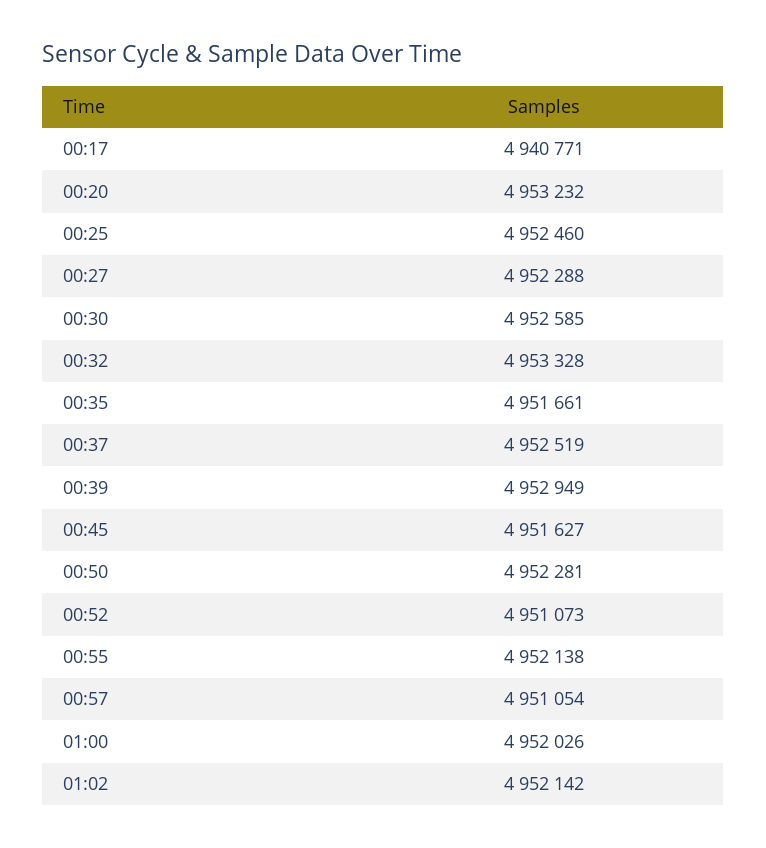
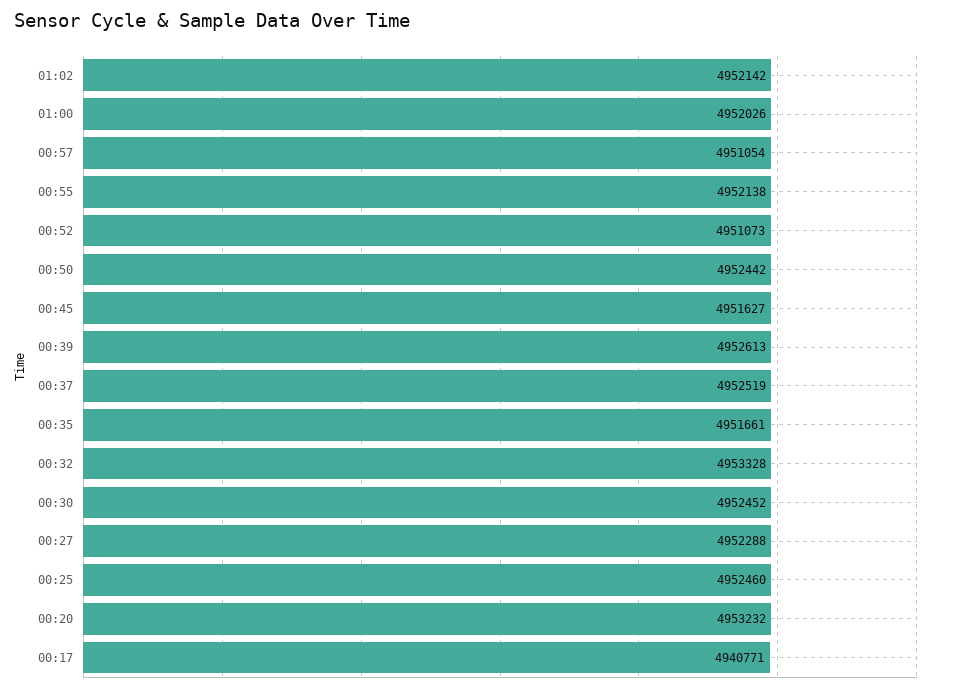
  {
    "00:17": 4940771,
    "00:20": 4953232,
    "00:25": 4952460,
    "00:27": 4952288,
-   "00:30": 4952585,
+   "00:30": 4952452,
    "00:32": 4953328,
    "00:35": 4951661,
    "00:37": 4952519,
-   "00:39": 4952949,
+   "00:39": 4952613,
    "00:45": 4951627,
-   "00:50": 4952281,
+   "00:50": 4952442,
    "00:52": 4951073,
    "00:55": 4952138,
    "00:57": 4951054,
    "01:00": 4952026,
    "01:02": 4952142
  }

